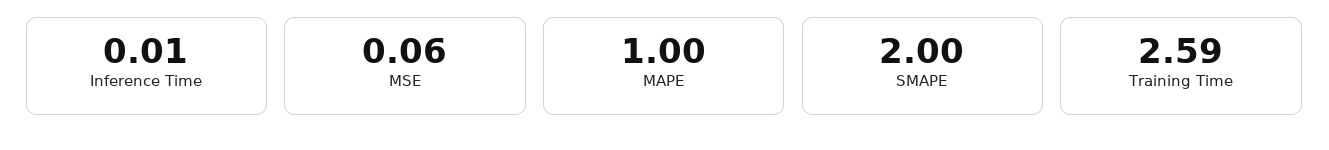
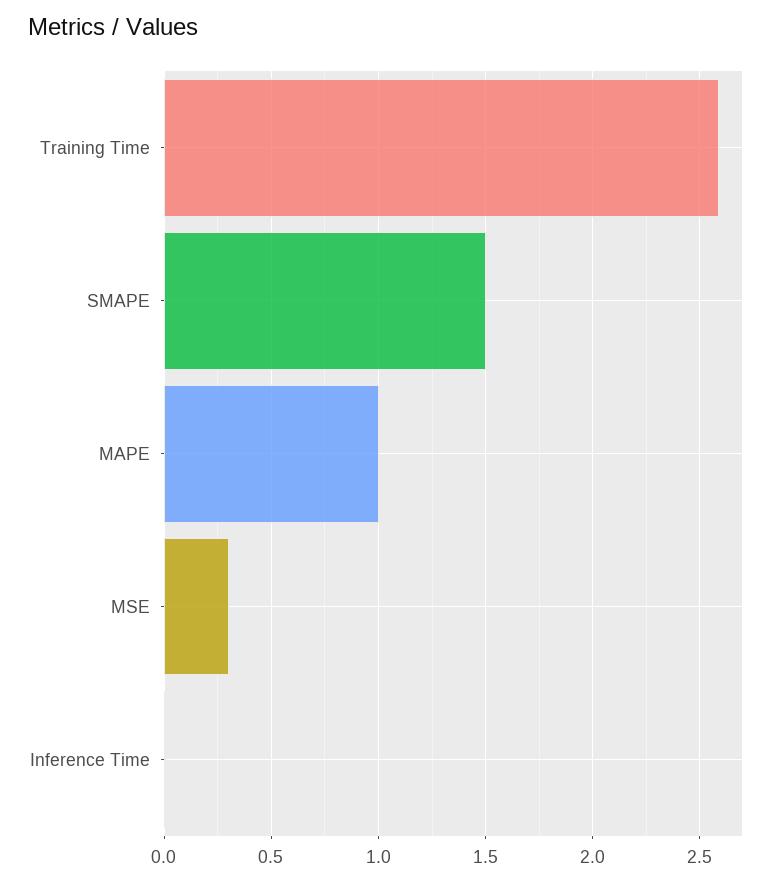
  {
    "Inference Time": 0.01,
-   "MSE": 0.06,
+   "MSE": 0.3,
    "MAPE": 1,
-   "SMAPE": 2,
+   "SMAPE": 1.5,
    "Training Time": 2.59
  }

